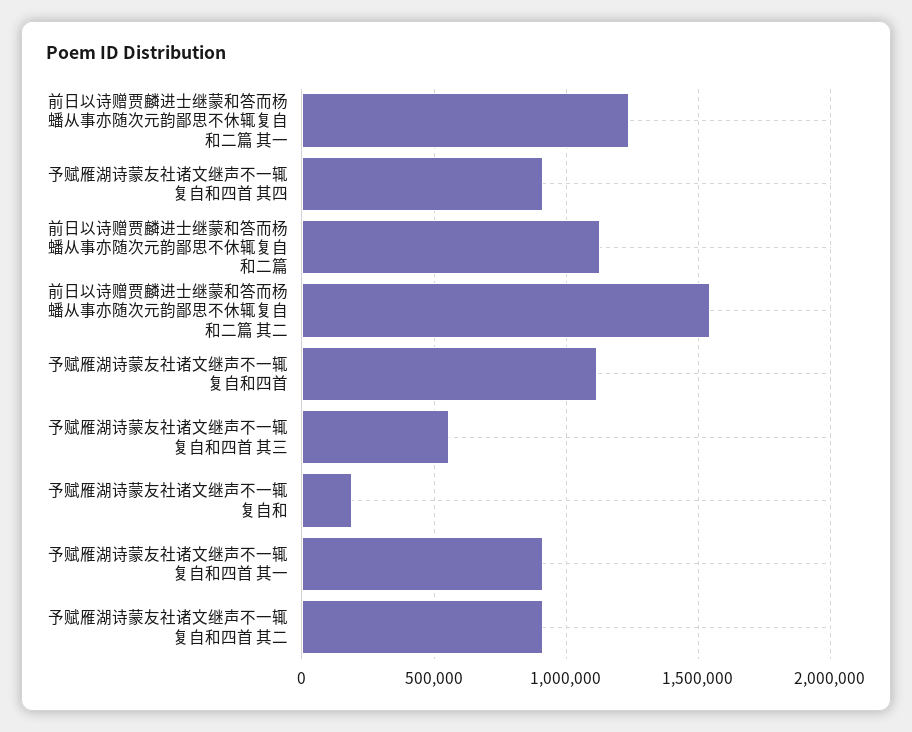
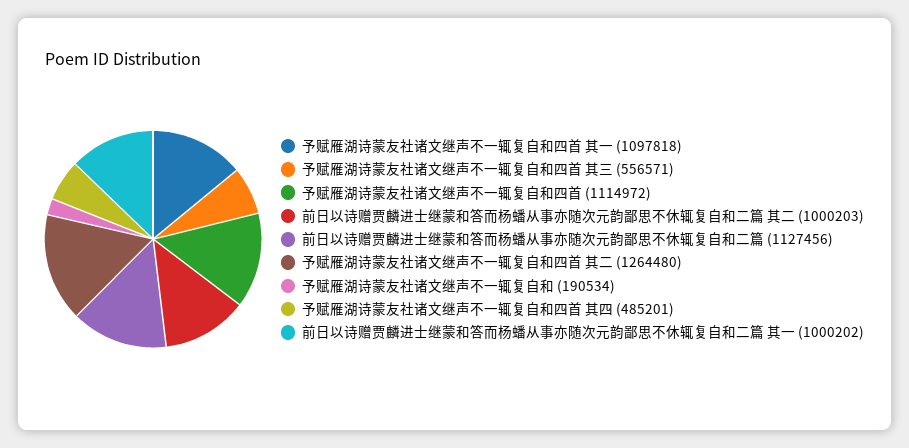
  {
-   "前日以诗赠贾麟进士继蒙和答而杨蟠从事亦随次元韵鄙思不休辄复自和二篇 其一": 1250000,
+   "前日以诗赠贾麟进士继蒙和答而杨蟠从事亦随次元韵鄙思不休辄复自和二篇 其一": 1000202,
-   "予赋雁湖诗蒙友社诸文继声不一辄复自和四首 其四": 900000,
+   "予赋雁湖诗蒙友社诸文继声不一辄复自和四首 其四": 485201,
    "前日以诗赠贾麟进士继蒙和答而杨蟠从事亦随次元韵鄙思不休辄复自和二篇": 1127456,
-   "前日以诗赠贾麟进士继蒙和答而杨蟠从事亦随次元韵鄙思不休辄复自和二篇 其二": 1550000,
+   "前日以诗赠贾麟进士继蒙和答而杨蟠从事亦随次元韵鄙思不休辄复自和二篇 其二": 1000203,
    "予赋雁湖诗蒙友社诸文继声不一辄复自和四首": 1114972,
    "予赋雁湖诗蒙友社诸文继声不一辄复自和四首 其三": 556571,
    "予赋雁湖诗蒙友社诸文继声不一辄复自和": 190534,
-   "予赋雁湖诗蒙友社诸文继声不一辄复自和四首 其一": 900000,
+   "予赋雁湖诗蒙友社诸文继声不一辄复自和四首 其一": 1097818,
-   "予赋雁湖诗蒙友社诸文继声不一辄复自和四首 其二": 900000
+   "予赋雁湖诗蒙友社诸文继声不一辄复自和四首 其二": 1264480
  }

